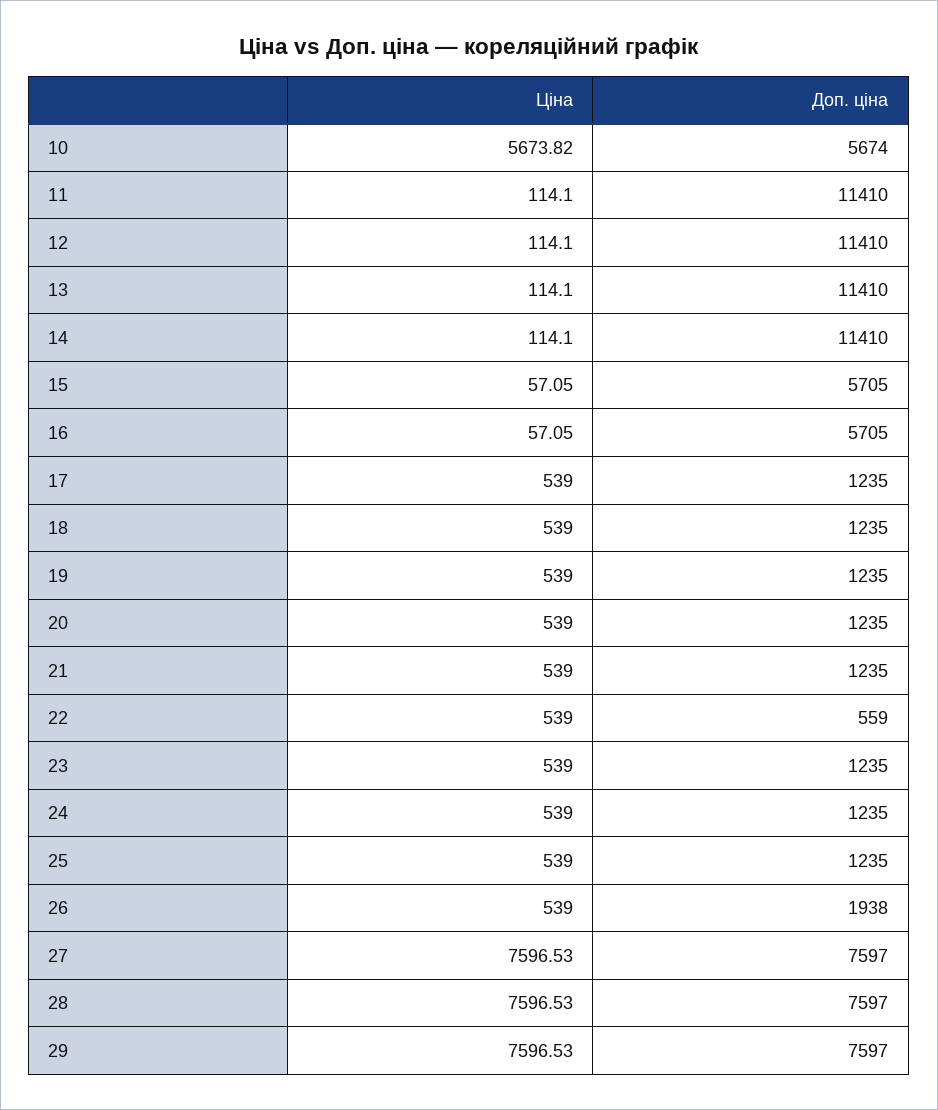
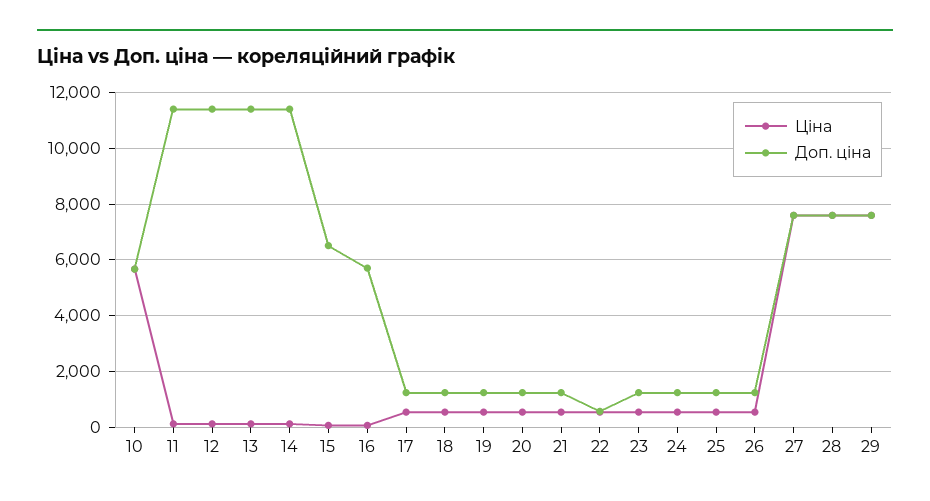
  {
    "Ціна": {
      "10": 5673.82,
      "11": 114.1,
      "12": 114.1,
      "13": 114.1,
      "14": 114.1,
      "15": 57.05,
      "16": 57.05,
      "17": 539,
      "18": 539,
      "19": 539,
      "20": 539,
      "21": 539,
      "22": 539,
      "23": 539,
      "24": 539,
      "25": 539,
      "26": 539,
      "27": 7596.53,
      "28": 7596.53,
      "29": 7596.53
    },
    "Доп. ціна": {
      "10": 5674,
      "11": 11410,
      "12": 11410,
      "13": 11410,
      "14": 11410,
-     "15": 5705,
+     "15": 6500,
      "16": 5705,
      "17": 1235,
      "18": 1235,
      "19": 1235,
      "20": 1235,
      "21": 1235,
      "22": 559,
      "23": 1235,
      "24": 1235,
      "25": 1235,
-     "26": 1938,
+     "26": 1250,
      "27": 7597,
      "28": 7597,
      "29": 7597
    }
  }

